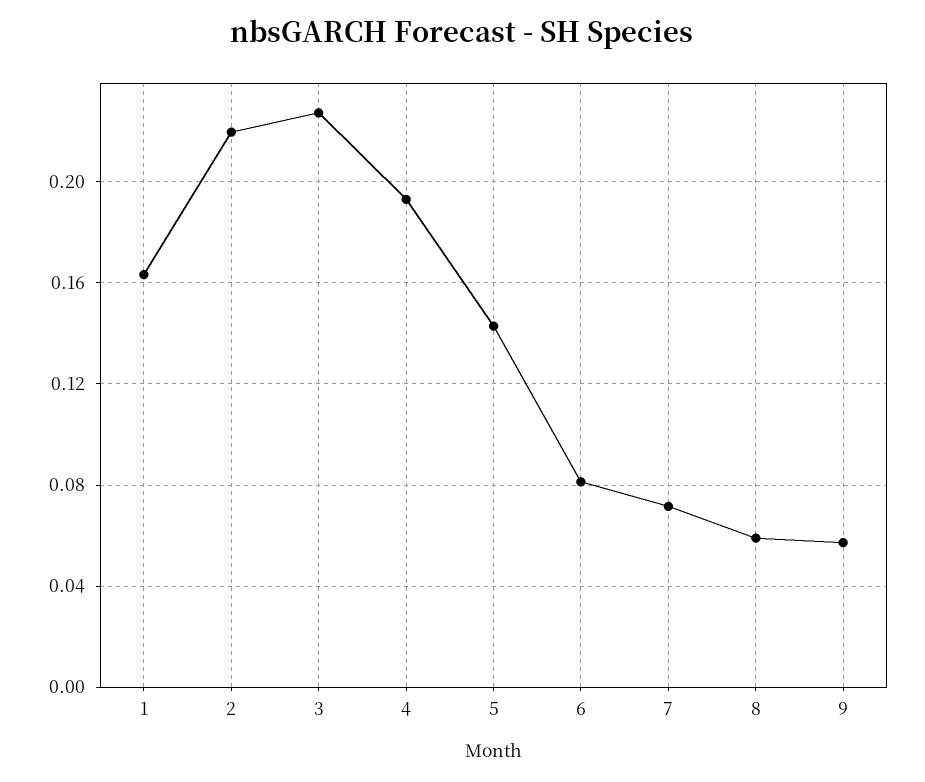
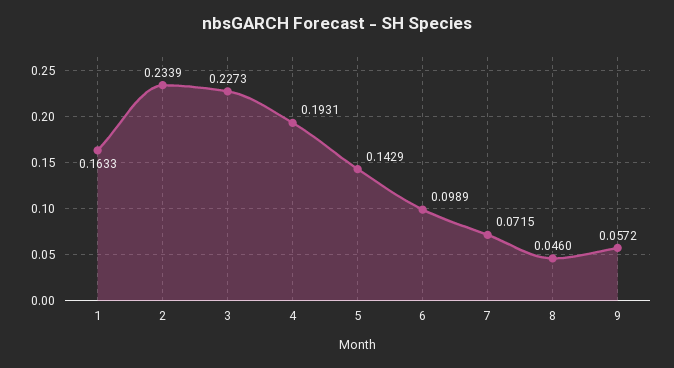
  {
    "1": 0.1633,
-   "2": 0.22,
+   "2": 0.2339,
    "3": 0.2273,
    "4": 0.1931,
    "5": 0.1429,
-   "6": 0.08,
+   "6": 0.0989,
    "7": 0.0715,
-   "8": 0.06,
+   "8": 0.046,
    "9": 0.0572
  }

